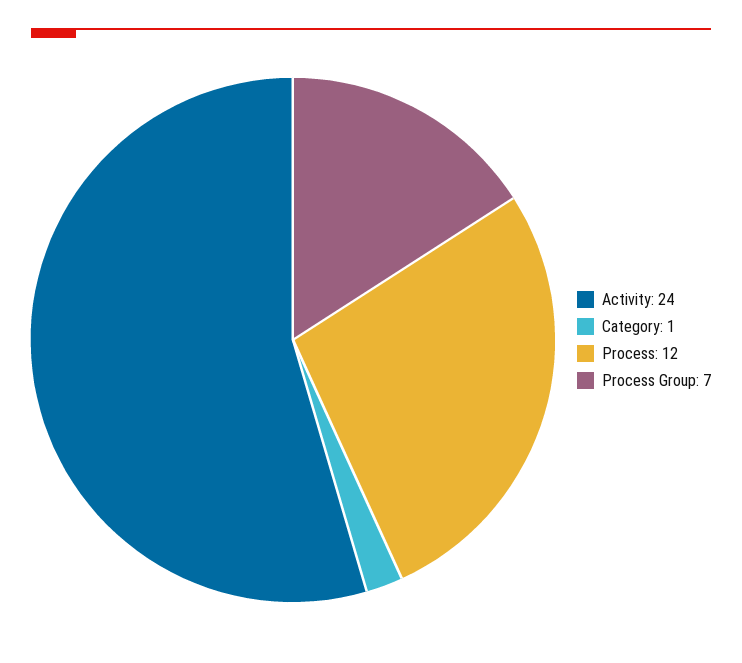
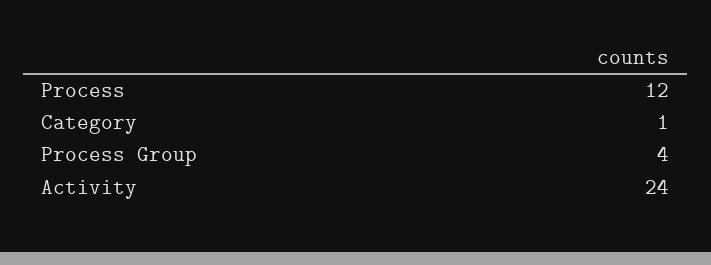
  {
    "Activity": 24,
    "Category": 1,
    "Process": 12,
-   "Process Group": 7
+   "Process Group": 4
  }

